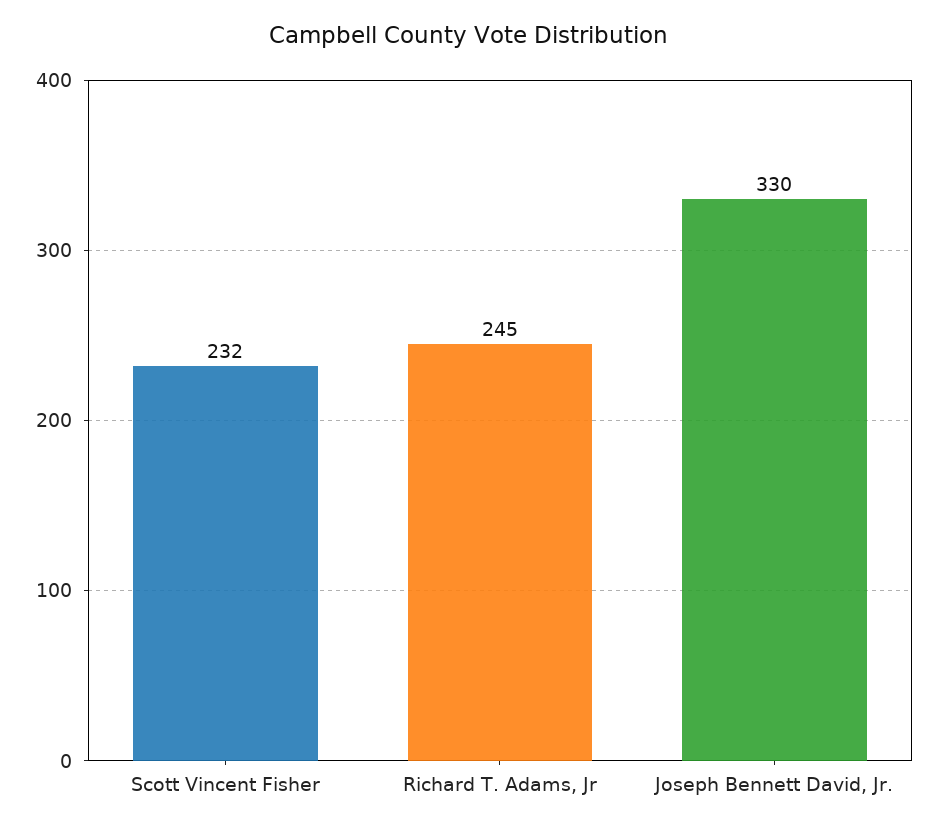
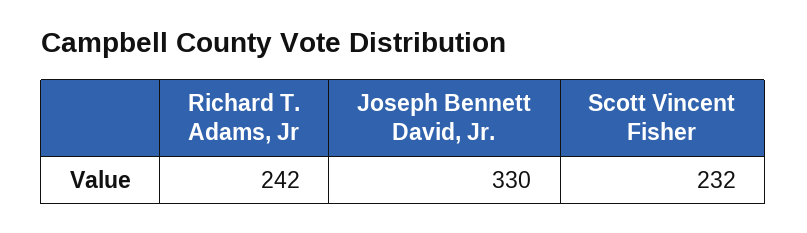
  {
    "Scott Vincent Fisher": 232,
-   "Richard T. Adams, Jr": 245,
+   "Richard T. Adams, Jr": 242,
    "Joseph Bennett David, Jr.": 330
  }

